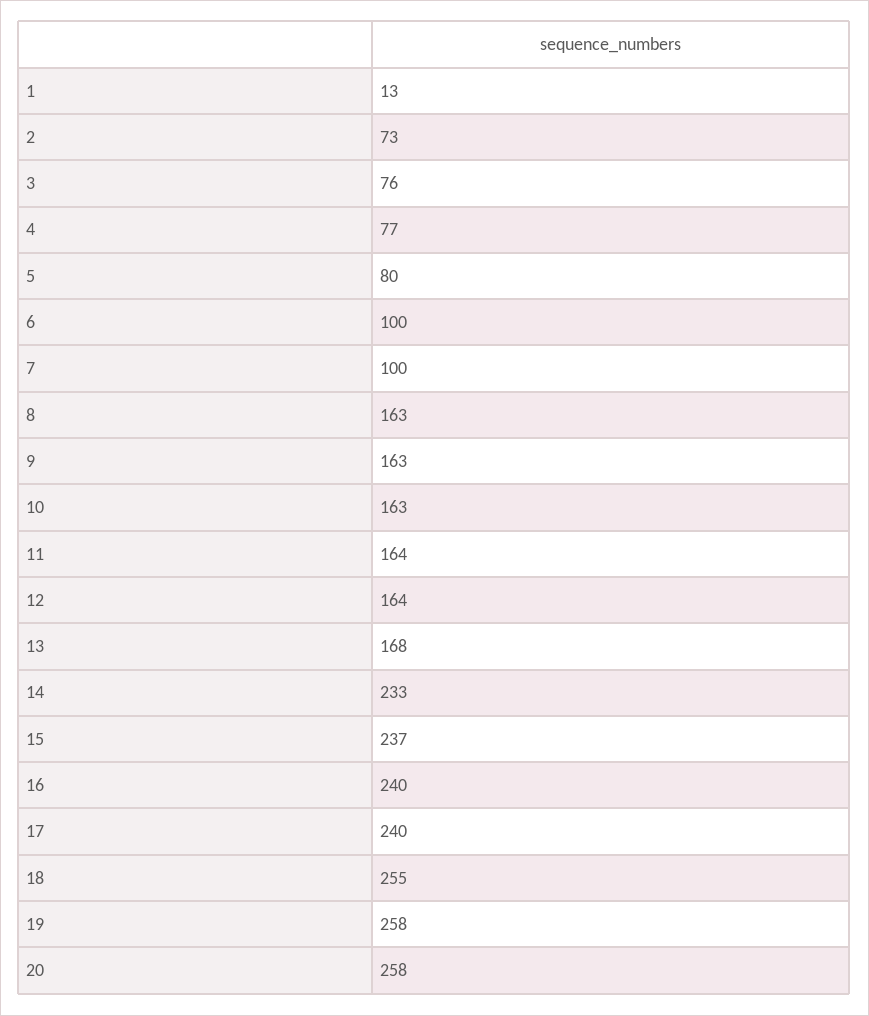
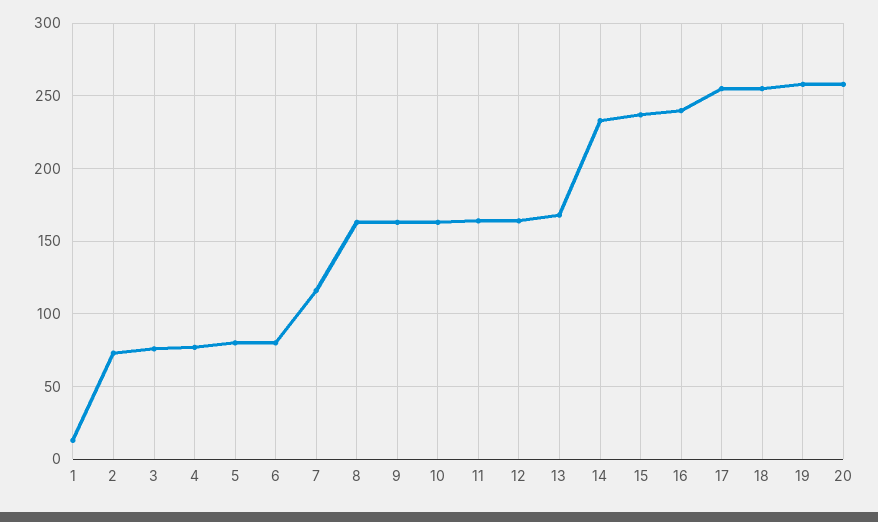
  {
    "1": 13,
    "2": 73,
    "3": 76,
    "4": 77,
    "5": 80,
-   "6": 100,
+   "6": 80,
-   "7": 100,
+   "7": 115,
    "8": 163,
    "9": 163,
    "10": 163,
    "11": 164,
    "12": 164,
    "13": 168,
    "14": 233,
    "15": 237,
    "16": 240,
-   "17": 240,
+   "17": 255,
    "18": 255,
    "19": 258,
    "20": 258
  }

